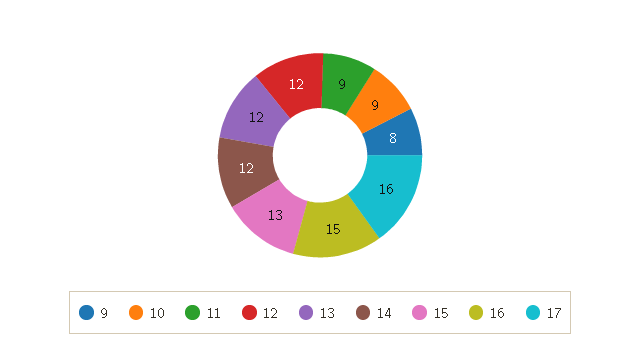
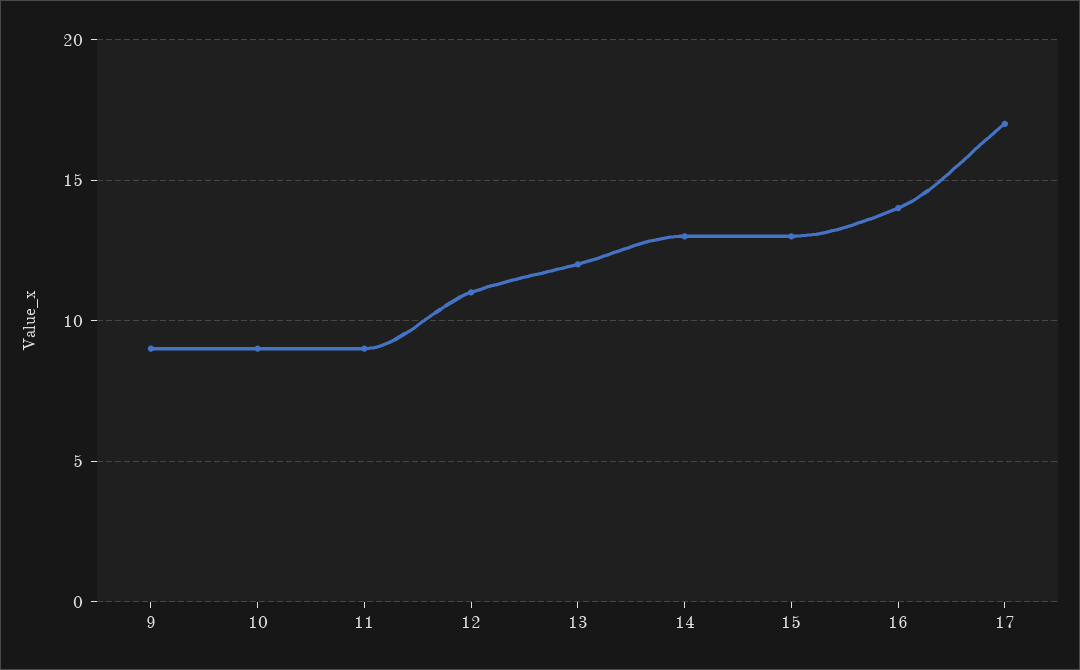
  {
-   "9": 8,
+   "9": 9,
    "10": 9,
    "11": 9,
-   "12": 12,
+   "12": 11,
    "13": 12,
-   "14": 12,
+   "14": 13,
    "15": 13,
-   "16": 15,
+   "16": 14,
-   "17": 16
+   "17": 17
  }

